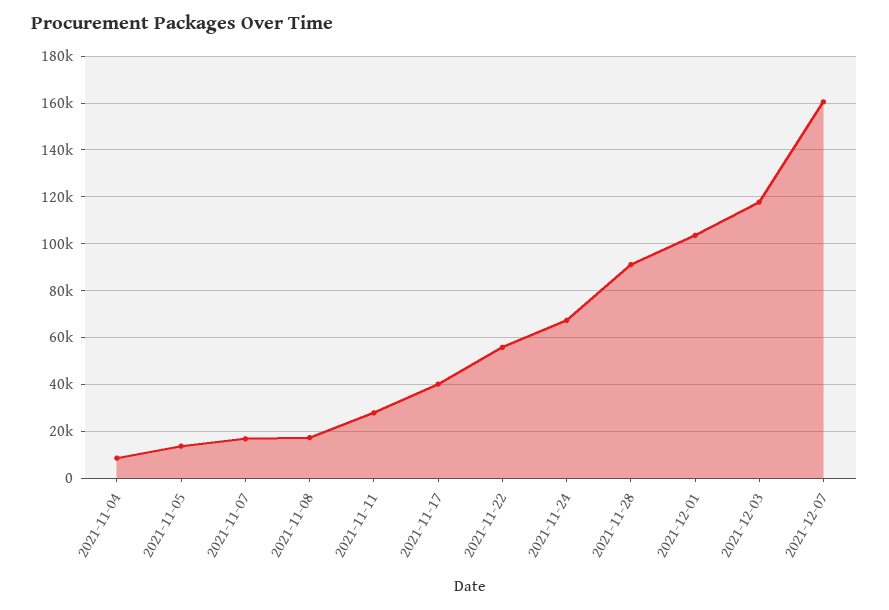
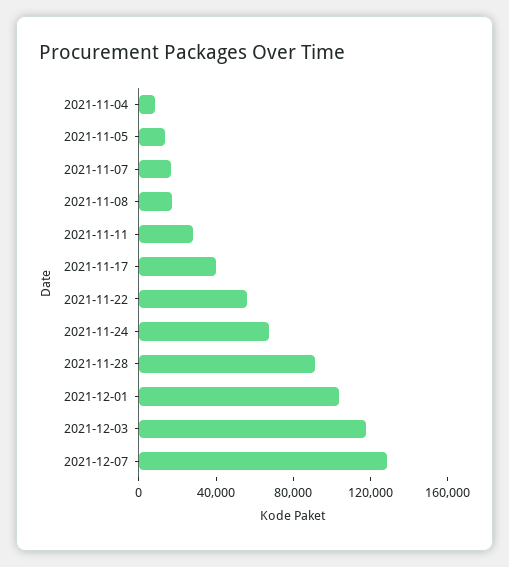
  {
    "2021-11-04": 10000,
    "2021-11-05": 15000,
    "2021-11-07": 15000,
    "2021-11-08": 15000,
    "2021-11-11": 30000,
    "2021-11-17": 40000,
    "2021-11-22": 55000,
    "2021-11-24": 65000,
    "2021-11-28": 90000,
    "2021-12-01": 105000,
    "2021-12-03": 120000,
-   "2021-12-07": 160000
+   "2021-12-07": 130000
  }

